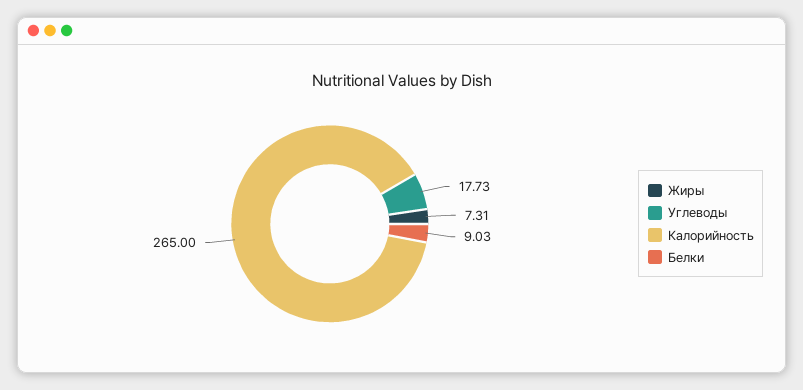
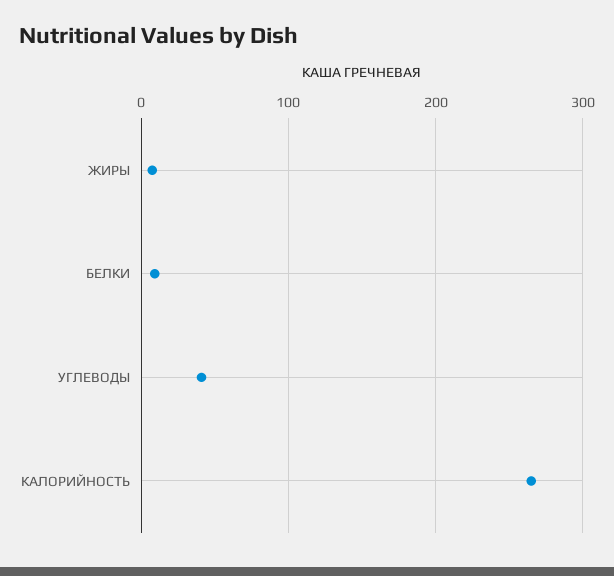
  {
    "Жиры": 7.31,
-   "Углеводы": 17.73,
+   "Углеводы": 40,
    "Калорийность": 265,
    "Белки": 9.03
  }

